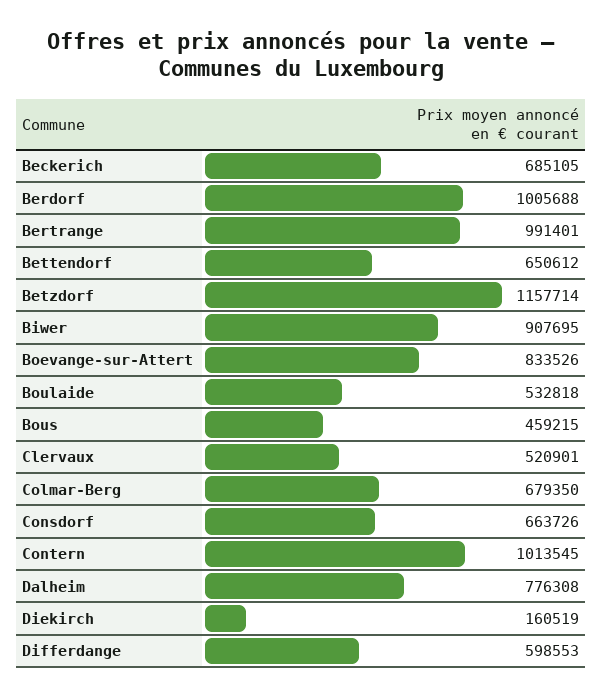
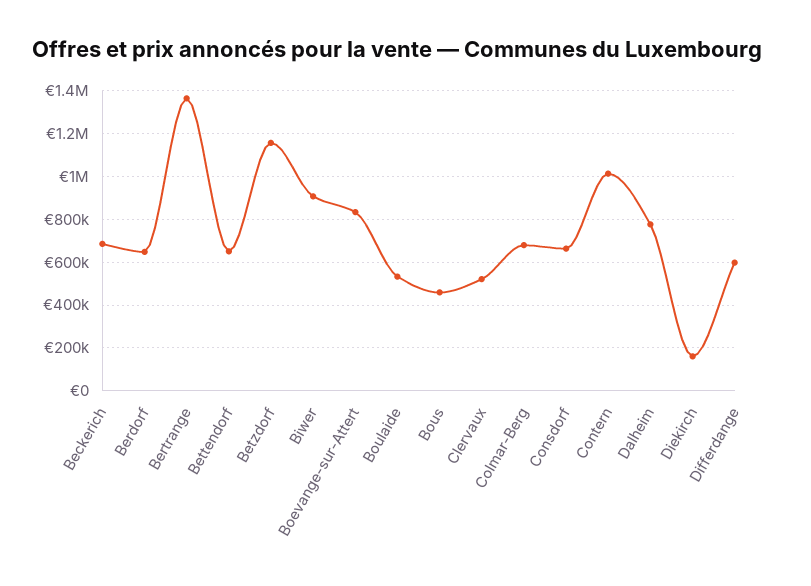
  {
    "Beckerich": 685105,
-   "Berdorf": 1005688,
+   "Berdorf": 650000,
-   "Bertrange": 991401,
+   "Bertrange": 1350000,
    "Bettendorf": 650612,
    "Betzdorf": 1157714,
    "Biwer": 907695,
    "Boevange-sur-Attert": 833526,
    "Boulaide": 532818,
    "Bous": 459215,
    "Clervaux": 520901,
    "Colmar-Berg": 679350,
    "Consdorf": 663726,
    "Contern": 1013545,
    "Dalheim": 776308,
    "Diekirch": 160519,
    "Differdange": 598553
  }

